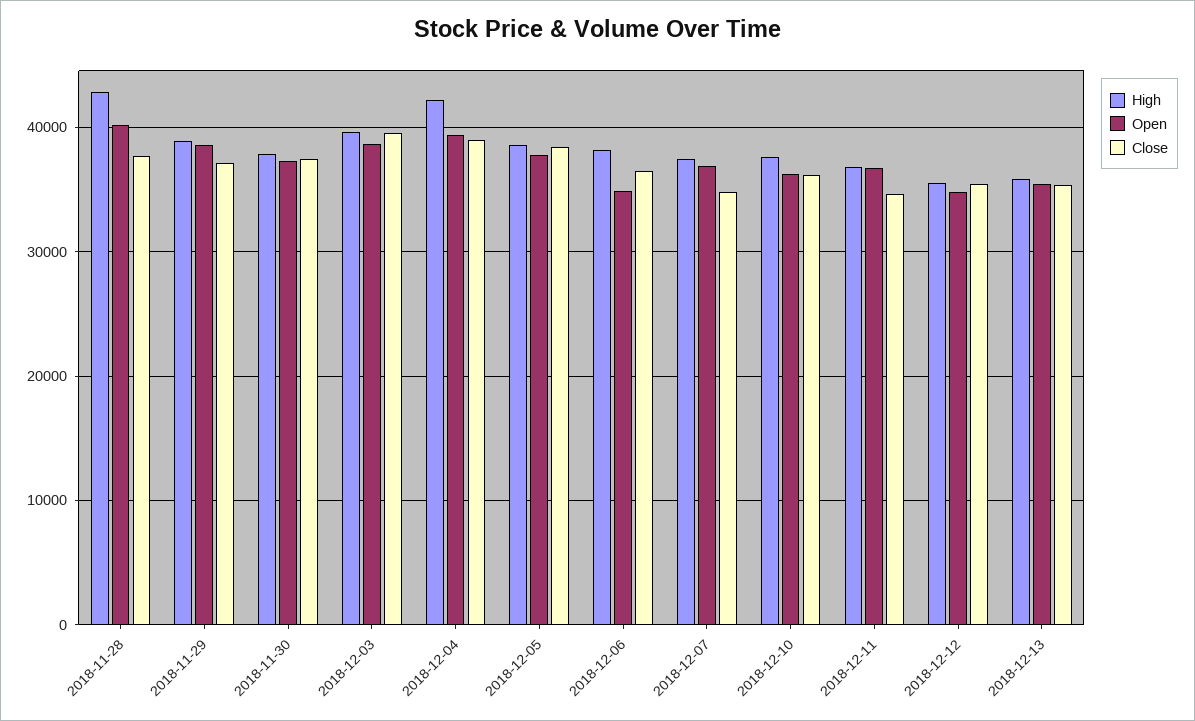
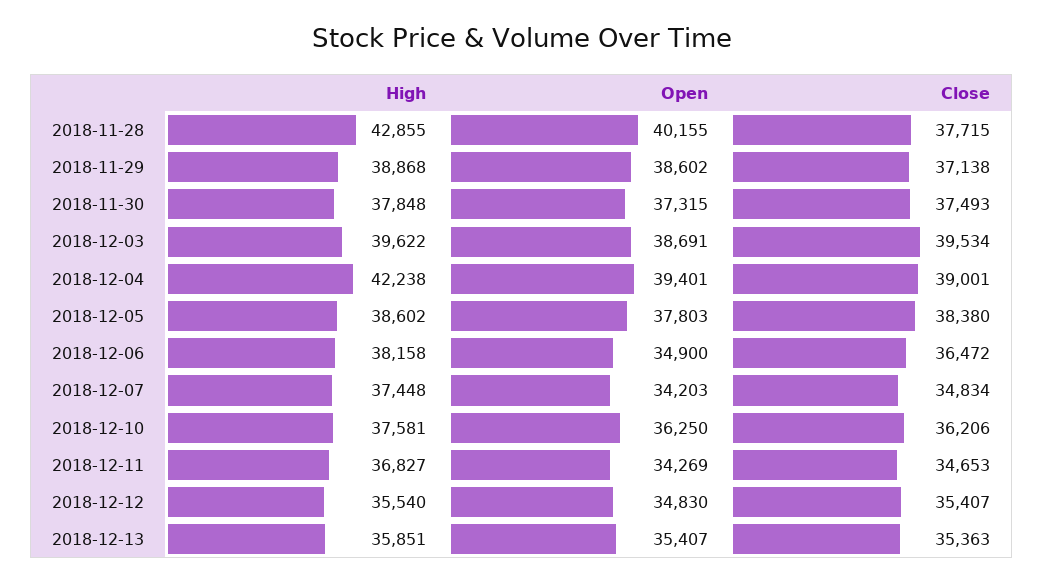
  {
    "High": {
      "2018-11-28": 42855,
      "2018-11-29": 38868,
      "2018-11-30": 37848,
      "2018-12-03": 39622,
      "2018-12-04": 42238,
      "2018-12-05": 38602,
      "2018-12-06": 38158,
      "2018-12-07": 37448,
      "2018-12-10": 37581,
      "2018-12-11": 36827,
      "2018-12-12": 35540,
      "2018-12-13": 35851
    },
    "Open": {
      "2018-11-28": 40155,
      "2018-11-29": 38602,
      "2018-11-30": 37315,
      "2018-12-03": 38691,
      "2018-12-04": 39401,
      "2018-12-05": 37803,
      "2018-12-06": 34900,
-     "2018-12-07": 37000,
+     "2018-12-07": 34203,
      "2018-12-10": 36250,
-     "2018-12-11": 37000,
+     "2018-12-11": 34269,
      "2018-12-12": 34830,
      "2018-12-13": 35407
    },
    "Close": {
      "2018-11-28": 37715,
      "2018-11-29": 37138,
      "2018-11-30": 37493,
      "2018-12-03": 39534,
      "2018-12-04": 39001,
      "2018-12-05": 38380,
      "2018-12-06": 36472,
      "2018-12-07": 34834,
      "2018-12-10": 36206,
      "2018-12-11": 34653,
      "2018-12-12": 35407,
      "2018-12-13": 35363
    }
  }

